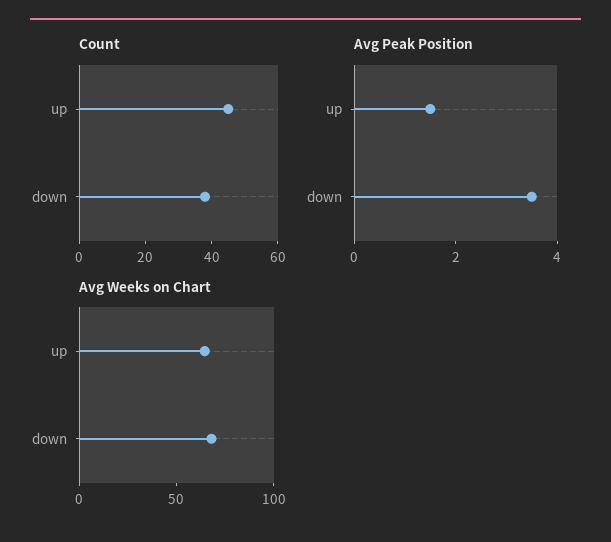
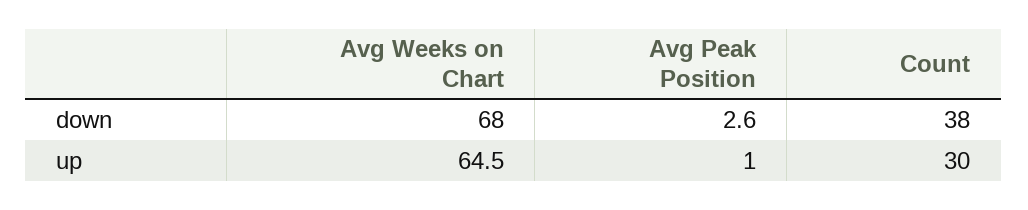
  {
    "Count": {
-     "up": 45,
+     "up": 30,
      "down": 38
    },
    "Avg Peak Position": {
-     "up": 1.5,
+     "up": 1,
-     "down": 3.5
+     "down": 2.6
    },
    "Avg Weeks on Chart": {
      "up": 64.5,
      "down": 68
    }
  }

